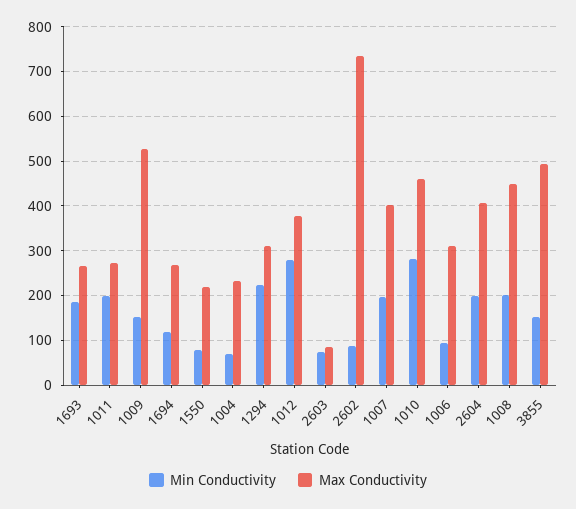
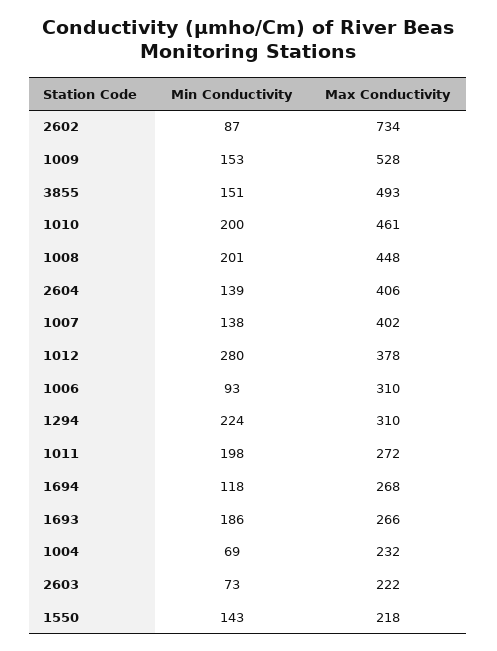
  {
    "Min Conductivity": {
      "1693": 186,
      "1011": 198,
      "1009": 153,
      "1694": 118,
-     "1550": 80,
+     "1550": 143,
      "1004": 69,
      "1294": 224,
      "1012": 280,
      "2603": 73,
      "2602": 87,
-     "1007": 200,
+     "1007": 138,
-     "1010": 280,
+     "1010": 200,
      "1006": 93,
-     "2604": 200,
+     "2604": 139,
      "1008": 201,
      "3855": 151
    },
    "Max Conductivity": {
      "1693": 266,
      "1011": 272,
      "1009": 528,
      "1694": 268,
      "1550": 218,
      "1004": 232,
      "1294": 310,
      "1012": 378,
-     "2603": 80,
+     "2603": 222,
      "2602": 734,
      "1007": 402,
      "1010": 461,
      "1006": 310,
      "2604": 406,
      "1008": 448,
      "3855": 493
    }
  }

